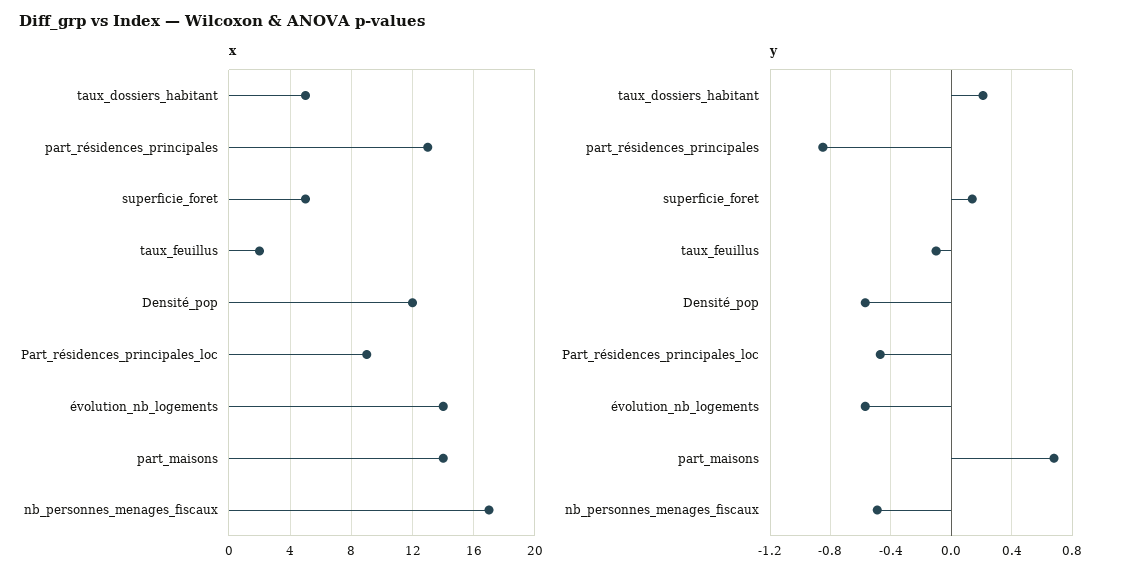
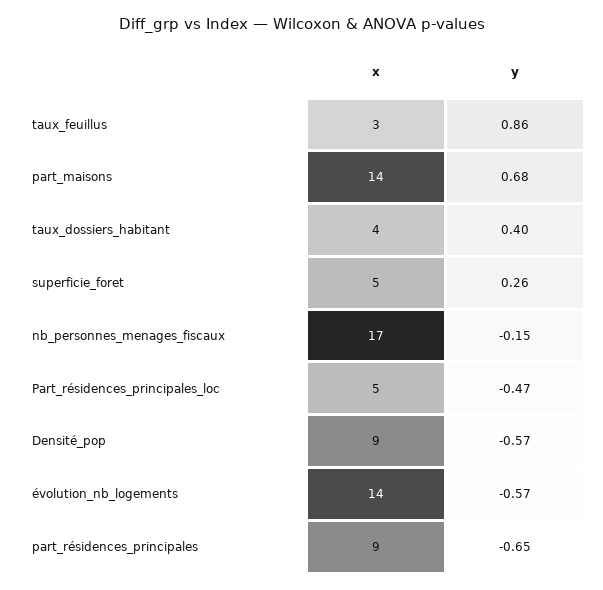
  {
    "x": {
-     "taux_dossiers_habitant": 5,
+     "taux_dossiers_habitant": 4,
-     "part_résidences_principales": 13,
+     "part_résidences_principales": 9,
      "superficie_foret": 5,
-     "taux_feuillus": 2,
+     "taux_feuillus": 3,
-     "Densité_pop": 12,
+     "Densité_pop": 9,
-     "Part_résidences_principales_loc": 9,
+     "Part_résidences_principales_loc": 5,
      "évolution_nb_logements": 14,
      "part_maisons": 14,
      "nb_personnes_menages_fiscaux": 17
    },
    "y": {
-     "taux_dossiers_habitant": 0.2,
+     "taux_dossiers_habitant": 0.4,
-     "part_résidences_principales": -0.85,
+     "part_résidences_principales": -0.65,
-     "superficie_foret": 0.15,
+     "superficie_foret": 0.26,
-     "taux_feuillus": -0.1,
+     "taux_feuillus": 0.86,
      "Densité_pop": -0.57,
      "Part_résidences_principales_loc": -0.47,
      "évolution_nb_logements": -0.57,
      "part_maisons": 0.68,
-     "nb_personnes_menages_fiscaux": -0.5
+     "nb_personnes_menages_fiscaux": -0.15
    }
  }

